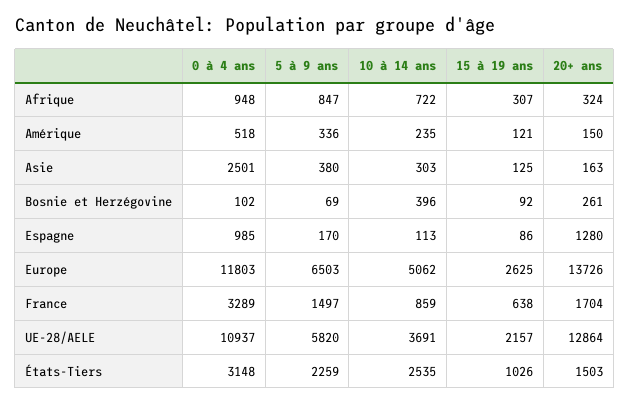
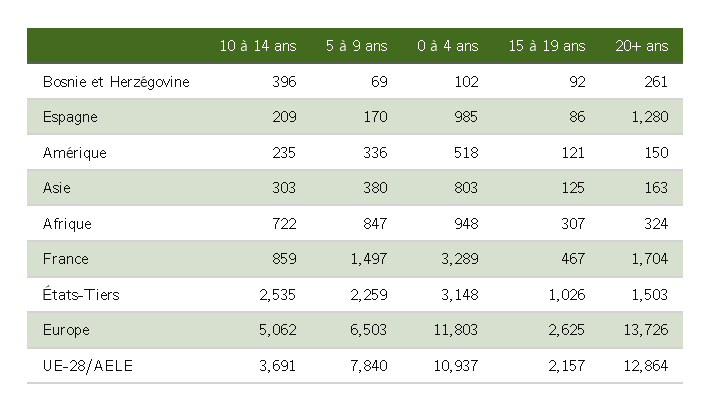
  {
    "0 à 4 ans": {
      "Afrique": 948,
      "Amérique": 518,
-     "Asie": 2501,
+     "Asie": 803,
      "Bosnie et Herzégovine": 102,
      "Espagne": 985,
      "Europe": 11803,
      "France": 3289,
      "UE-28/AELE": 10937,
      "États-Tiers": 3148
    },
    "5 à 9 ans": {
      "Afrique": 847,
      "Amérique": 336,
      "Asie": 380,
      "Bosnie et Herzégovine": 69,
      "Espagne": 170,
      "Europe": 6503,
      "France": 1497,
-     "UE-28/AELE": 5820,
+     "UE-28/AELE": 7840,
      "États-Tiers": 2259
    },
    "10 à 14 ans": {
      "Afrique": 722,
      "Amérique": 235,
      "Asie": 303,
      "Bosnie et Herzégovine": 396,
-     "Espagne": 113,
+     "Espagne": 209,
      "Europe": 5062,
      "France": 859,
      "UE-28/AELE": 3691,
      "États-Tiers": 2535
    },
    "15 à 19 ans": {
      "Afrique": 307,
      "Amérique": 121,
      "Asie": 125,
      "Bosnie et Herzégovine": 92,
      "Espagne": 86,
      "Europe": 2625,
-     "France": 638,
+     "France": 467,
      "UE-28/AELE": 2157,
      "États-Tiers": 1026
    },
    "20+ ans": {
      "Afrique": 324,
      "Amérique": 150,
      "Asie": 163,
      "Bosnie et Herzégovine": 261,
      "Espagne": 1280,
      "Europe": 13726,
      "France": 1704,
      "UE-28/AELE": 12864,
      "États-Tiers": 1503
    }
  }

